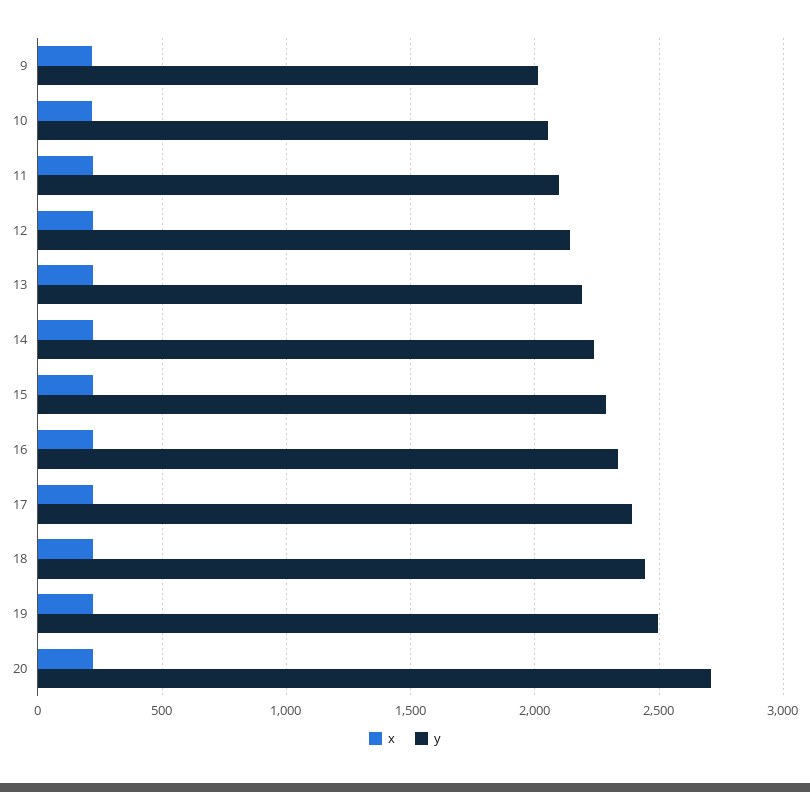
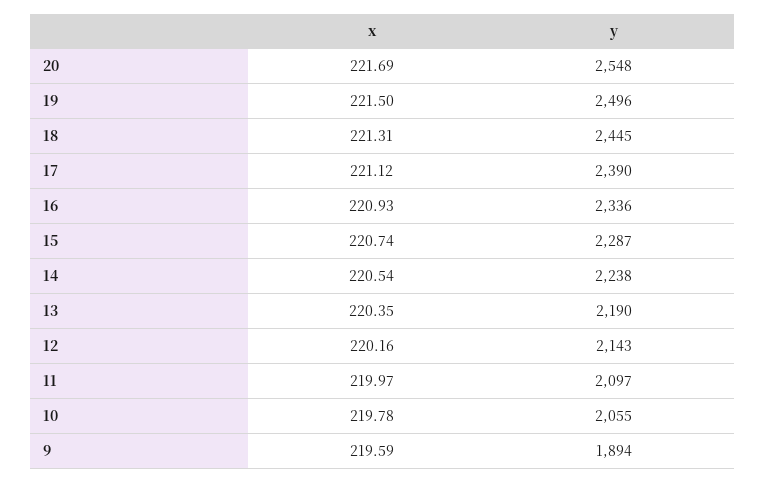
  {
    "x": {
      "9": 219.59,
      "10": 219.78,
      "11": 219.97,
      "12": 220.16,
      "13": 220.35,
      "14": 220.54,
      "15": 220.74,
      "16": 220.93,
      "17": 221.12,
      "18": 221.31,
      "19": 221.5,
      "20": 221.69
    },
    "y": {
-     "9": 2000,
+     "9": 1894,
      "10": 2055,
      "11": 2097,
      "12": 2143,
      "13": 2190,
      "14": 2238,
      "15": 2287,
      "16": 2336,
      "17": 2390,
      "18": 2445,
      "19": 2496,
-     "20": 2700
+     "20": 2548
    }
  }

